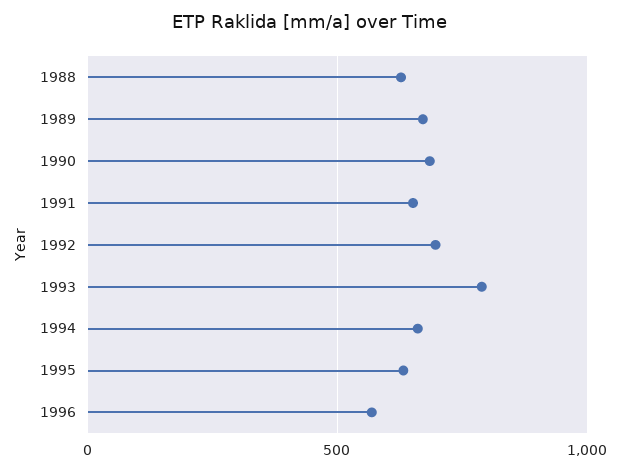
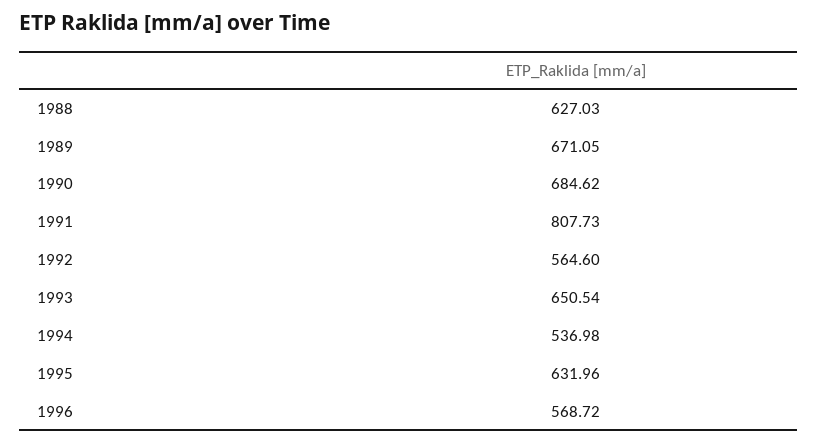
  {
    "1988": 627.03,
    "1989": 671.05,
    "1990": 684.62,
-   "1991": 650,
+   "1991": 807.73,
-   "1992": 700,
+   "1992": 564.6,
-   "1993": 800,
+   "1993": 650.54,
-   "1994": 650,
+   "1994": 536.98,
    "1995": 631.96,
    "1996": 568.72
  }

